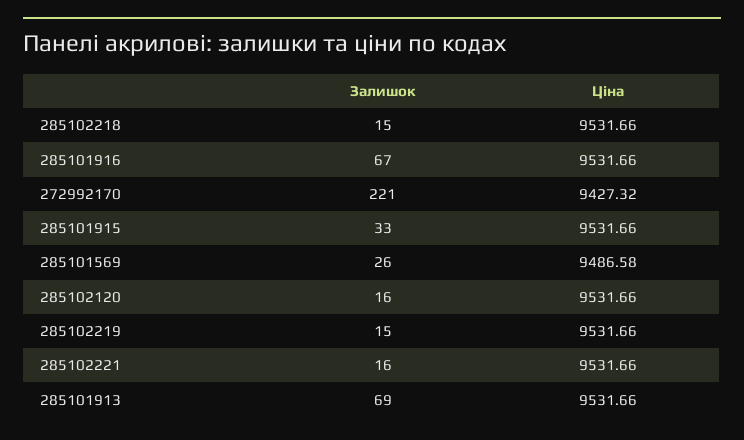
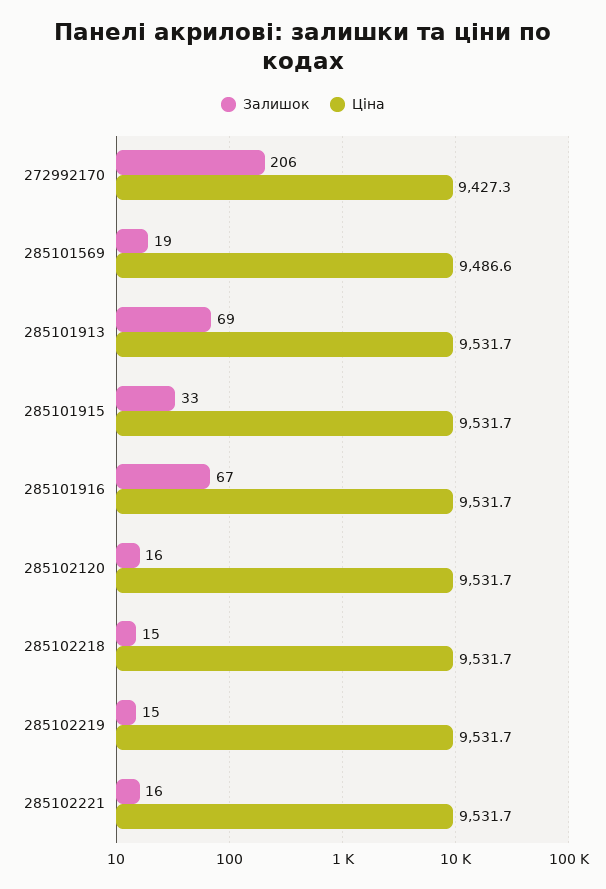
  {
    "Залишок": {
      "285102218": 15,
      "285101916": 67,
-     "272992170": 221,
+     "272992170": 206,
      "285101915": 33,
-     "285101569": 26,
+     "285101569": 19,
      "285102120": 16,
      "285102219": 15,
      "285102221": 16,
      "285101913": 69
    },
    "Ціна": {
      "285102218": 9531.66,
      "285101916": 9531.66,
      "272992170": 9427.32,
      "285101915": 9531.66,
      "285101569": 9486.58,
      "285102120": 9531.66,
      "285102219": 9531.66,
      "285102221": 9531.66,
      "285101913": 9531.66
    }
  }

